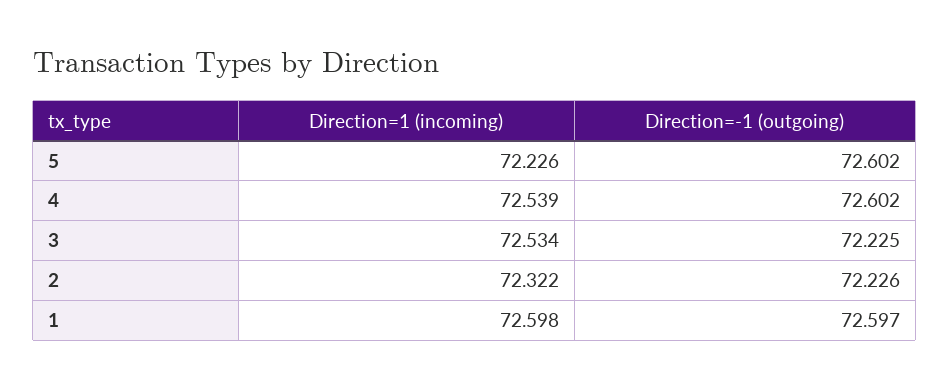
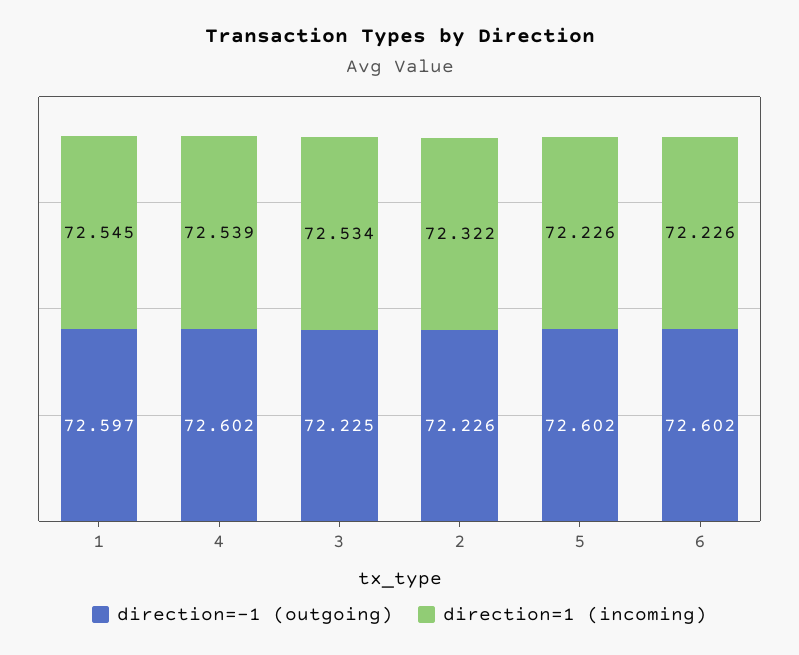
  {
    "Direction=1 (incoming)": {
      "5": 72.226,
      "4": 72.539,
      "3": 72.534,
      "2": 72.322,
-     "1": 72.598
+     "1": 72.545,
+     "6": 72.226
    },
    "Direction=-1 (outgoing)": {
      "5": 72.602,
      "4": 72.602,
      "3": 72.225,
      "2": 72.226,
-     "1": 72.597
+     "1": 72.597,
+     "6": 72.602
    }
  }

